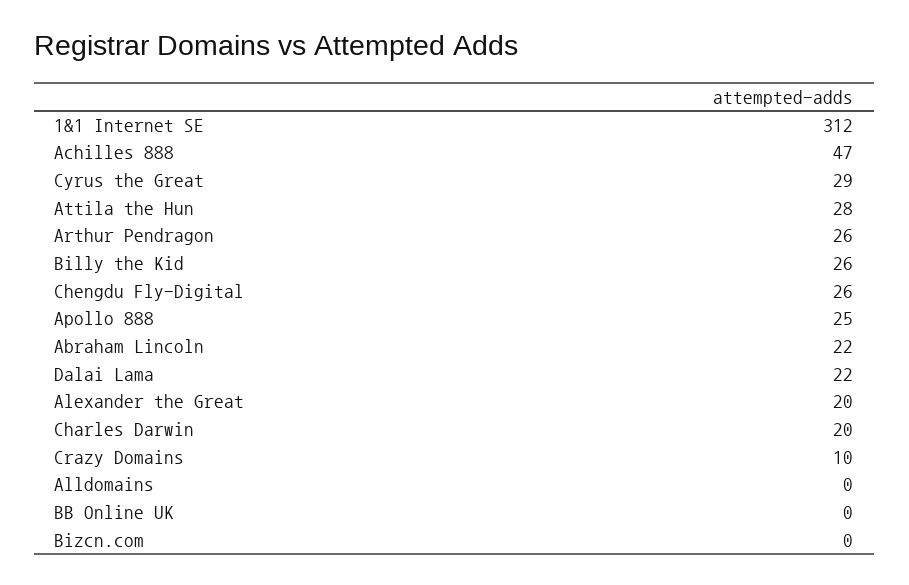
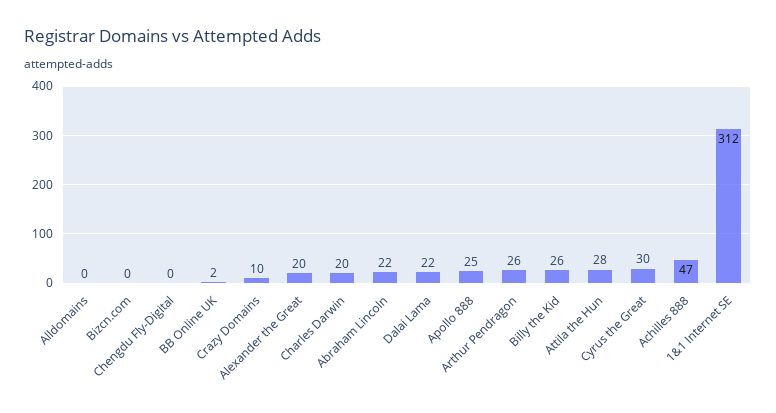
  {
    "1&1 Internet SE": 312,
    "Achilles 888": 47,
-   "Cyrus the Great": 29,
+   "Cyrus the Great": 30,
    "Attila the Hun": 28,
    "Arthur Pendragon": 26,
    "Billy the Kid": 26,
-   "Chengdu Fly-Digital": 26,
+   "Chengdu Fly-Digital": 0,
    "Apollo 888": 25,
    "Abraham Lincoln": 22,
    "Dalai Lama": 22,
    "Alexander the Great": 20,
    "Charles Darwin": 20,
    "Crazy Domains": 10,
    "Alldomains": 0,
-   "BB Online UK": 0,
+   "BB Online UK": 2,
    "Bizcn.com": 0
  }

